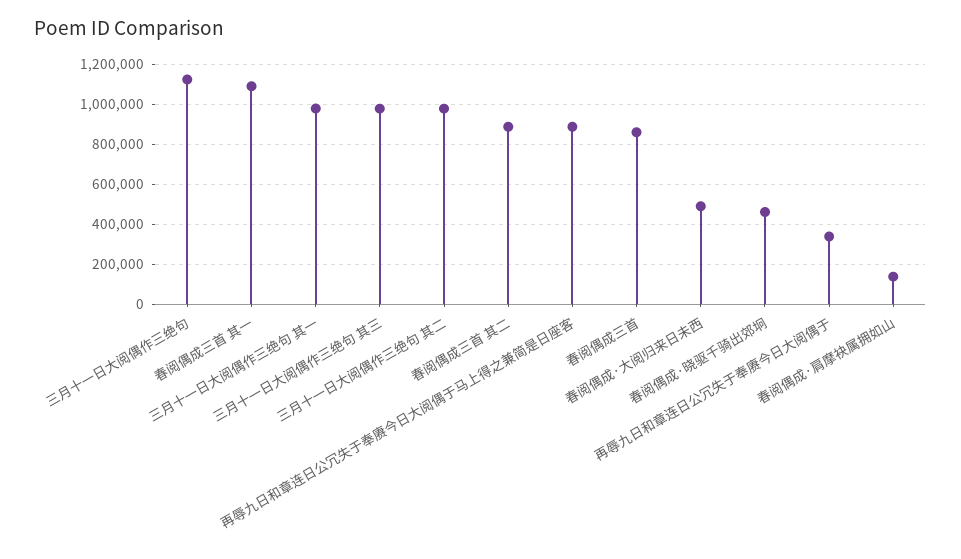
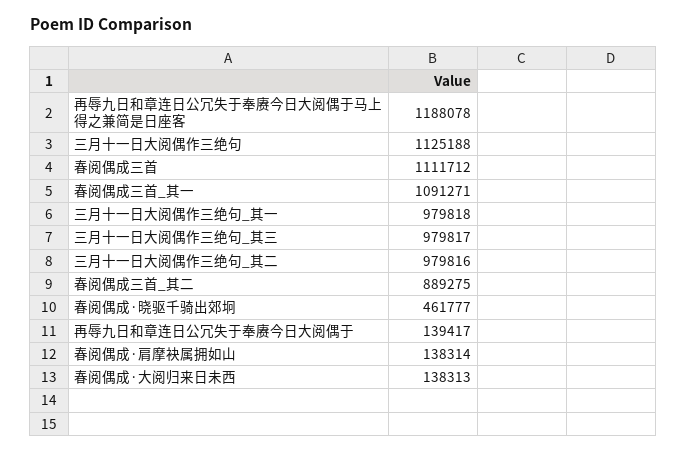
  {
    "三月十一日大阅偶作三绝句": 1125188,
    "春阅偶成三首 其一": 1091271,
    "三月十一日大阅偶作三绝句 其一": 979818,
    "三月十一日大阅偶作三绝句 其三": 979817,
    "三月十一日大阅偶作三绝句 其二": 979816,
    "春阅偶成三首 其二": 889275,
-   "再辱九日和章连日公冗失于奉赓今日大阅偶于马上得之兼简是日座客": 900000,
+   "再辱九日和章连日公冗失于奉赓今日大阅偶于马上得之兼简是日座客": 1188078,
-   "春阅偶成三首": 850000,
+   "春阅偶成三首": 1111712,
-   "春阅偶成·大阅归来日未西": 500000,
+   "春阅偶成·大阅归来日未西": 138313,
    "春阅偶成·晓驱千骑出郊坰": 461777,
-   "再辱九日和章连日公冗失于奉赓今日大阅偶于": 350000,
+   "再辱九日和章连日公冗失于奉赓今日大阅偶于": 139417,
    "春阅偶成·肩摩袂属拥如山": 138314
  }

